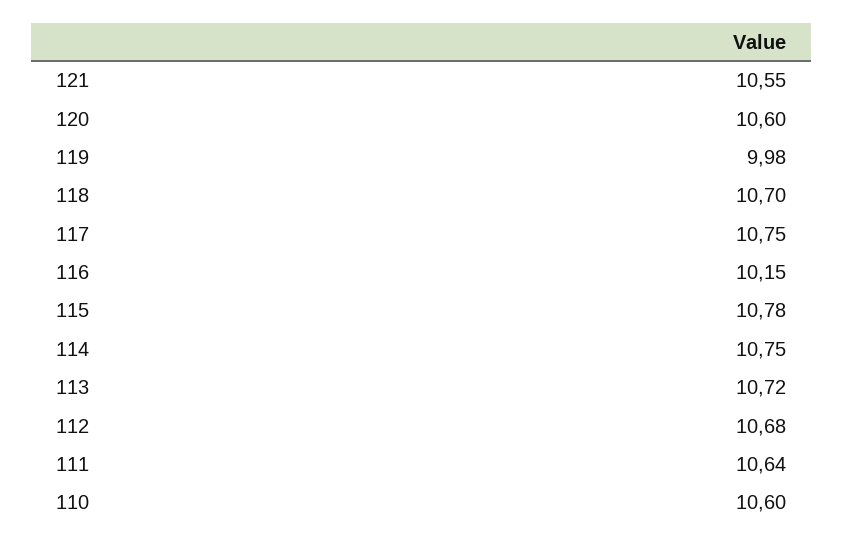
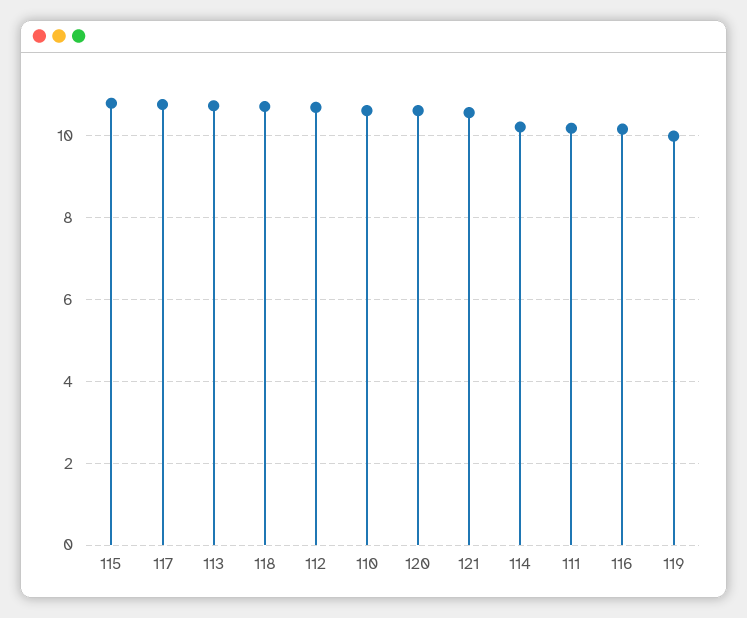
  {
    "121": 10.55,
    "120": 10.6,
    "119": 9.98,
    "118": 10.7,
    "117": 10.75,
    "116": 10.15,
    "115": 10.78,
-   "114": 10.75,
+   "114": 10.2,
    "113": 10.72,
    "112": 10.68,
-   "111": 10.64,
+   "111": 10.2,
    "110": 10.6
  }

